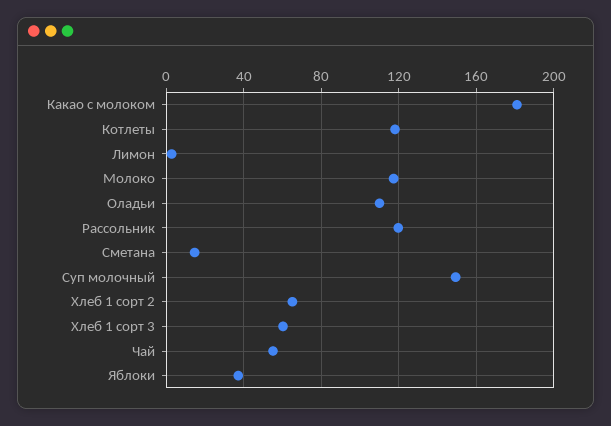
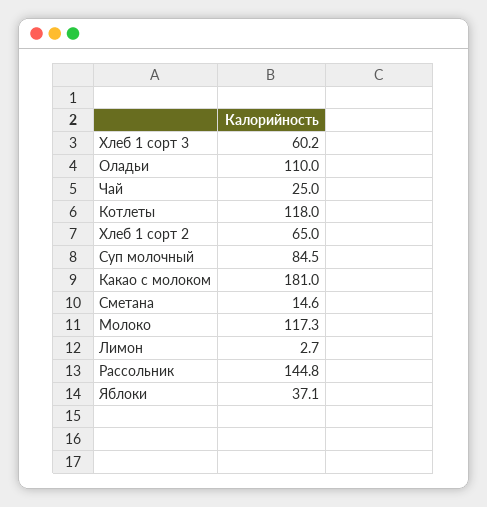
  {
    "Какао с молоком": 181,
    "Котлеты": 118,
    "Лимон": 2.7,
    "Молоко": 117.3,
    "Оладьи": 110,
-   "Рассольник": 120,
+   "Рассольник": 144.8,
    "Сметана": 14.6,
-   "Суп молочный": 150,
+   "Суп молочный": 84.5,
    "Хлеб 1 сорт 2": 65,
    "Хлеб 1 сорт 3": 60.2,
-   "Чай": 55,
+   "Чай": 25,
    "Яблоки": 37.1
  }

